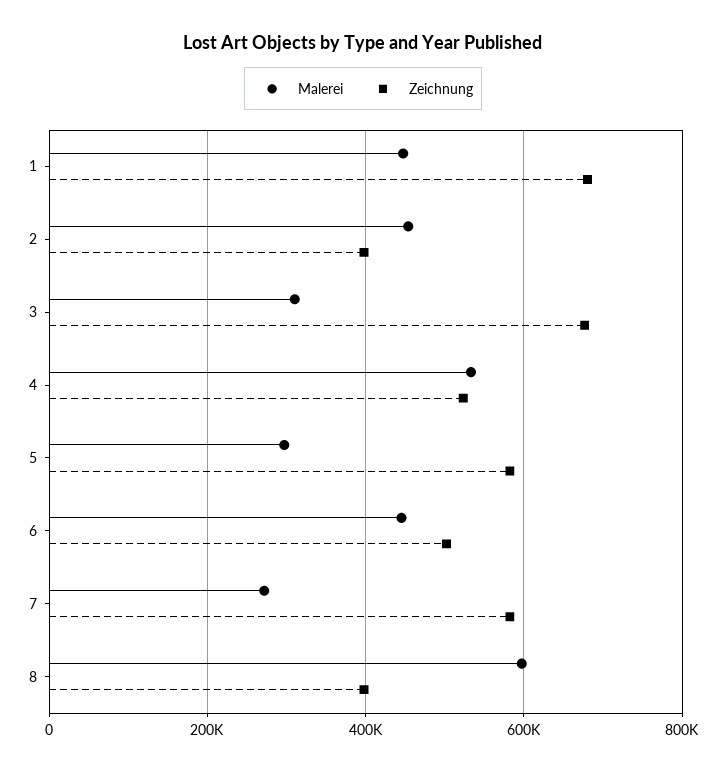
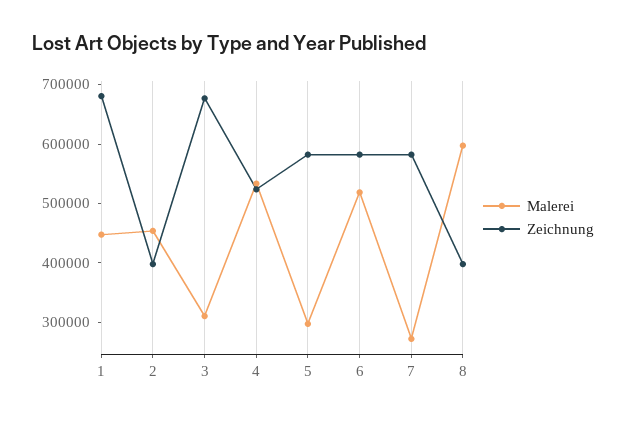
  {
    "Malerei": {
      "1": 440000,
      "2": 460000,
      "3": 320000,
      "4": 540000,
      "5": 300000,
-     "6": 440000,
+     "6": 520000,
      "7": 280000,
      "8": 600000
    },
    "Zeichnung": {
      "1": 680000,
      "2": 400000,
      "3": 680000,
      "4": 520000,
      "5": 580000,
-     "6": 500000,
+     "6": 580000,
      "7": 580000,
      "8": 400000
    }
  }

